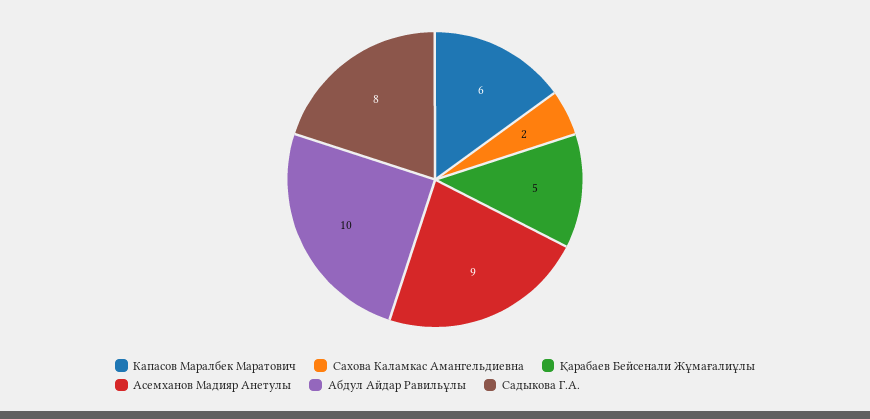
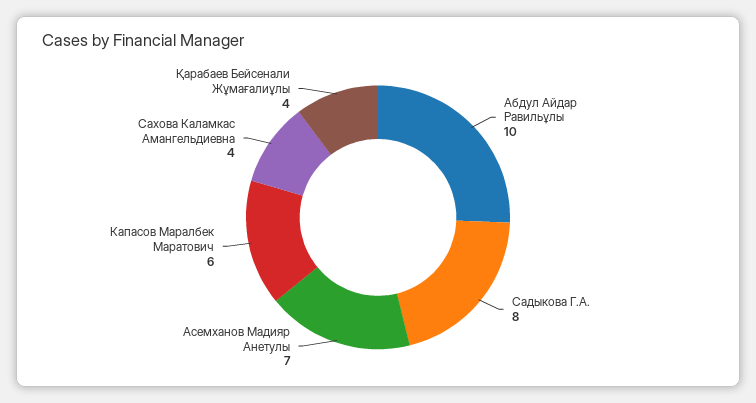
  {
    "Капасов Маралбек Маратович": 6,
-   "Сахова Каламкас Амангельдиевна": 2,
+   "Сахова Каламкас Амангельдиевна": 4,
-   "Қарабаев Бейсенали Жұмағалиұлы": 5,
+   "Қарабаев Бейсенали Жұмағалиұлы": 4,
-   "Асемханов Мадияр Анетулы": 9,
+   "Асемханов Мадияр Анетулы": 7,
    "Абдул Айдар Равильұлы": 10,
    "Садыкова Г.А.": 8
  }

